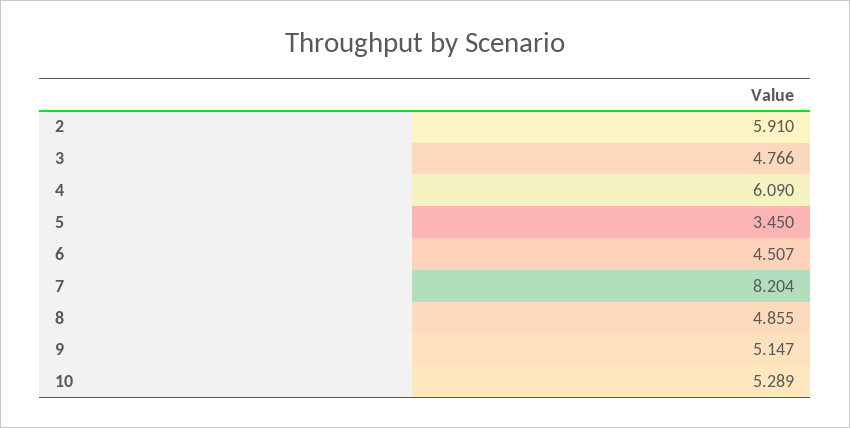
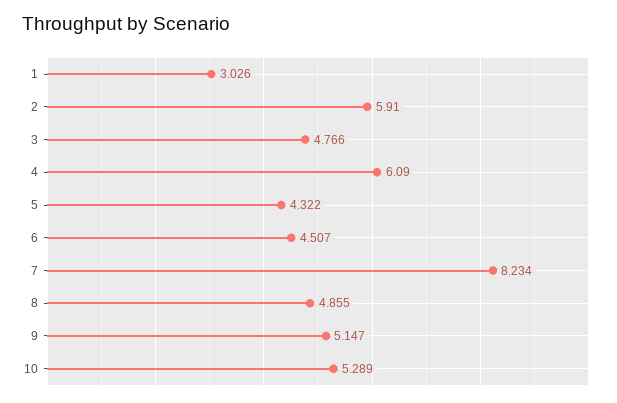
  {
    "2": 5.91,
    "3": 4.766,
    "4": 6.09,
-   "5": 3.45,
+   "5": 4.322,
    "6": 4.507,
-   "7": 8.204,
+   "7": 8.234,
    "8": 4.855,
    "9": 5.147,
-   "10": 5.289
+   "10": 5.289,
+   "1": 3.026
  }

